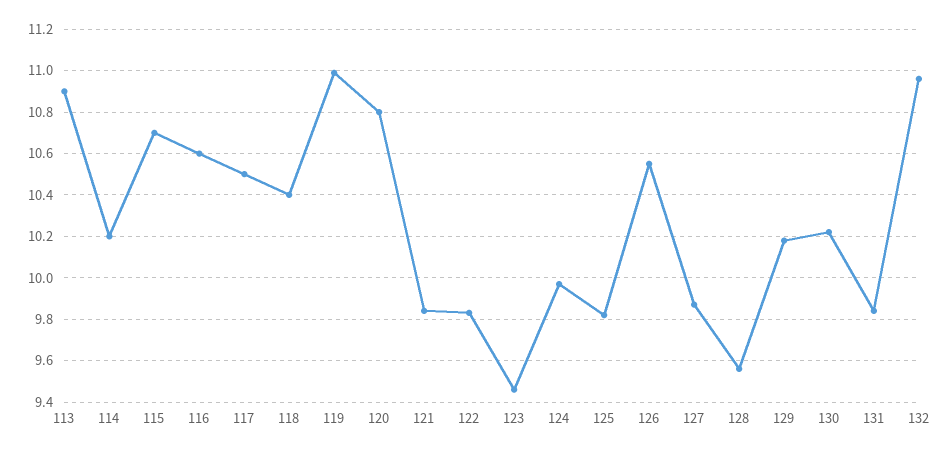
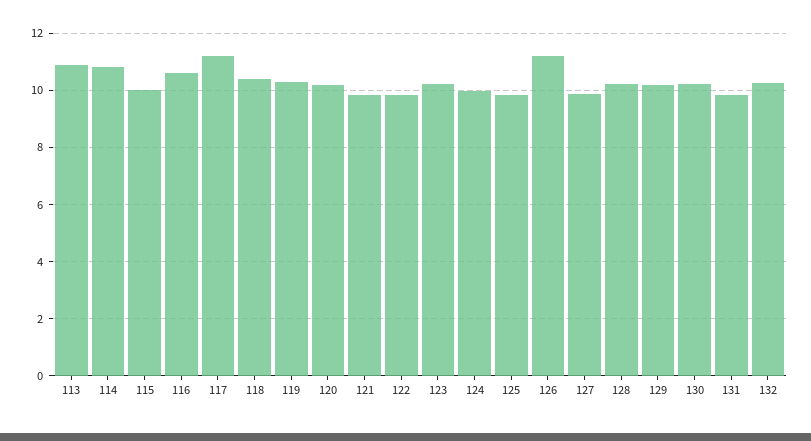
  {
    "113": 10.9,
-   "114": 10.2,
+   "114": 10.75,
-   "115": 10.7,
+   "115": 10,
    "116": 10.6,
-   "117": 10.5,
+   "117": 11.25,
    "118": 10.4,
-   "119": 11,
+   "119": 10.25,
-   "120": 10.8,
+   "120": 10.25,
    "121": 9.85,
    "122": 9.85,
-   "123": 9.45,
+   "123": 10.25,
    "124": 9.95,
    "125": 9.8,
-   "126": 10.55,
+   "126": 11.25,
    "127": 9.85,
-   "128": 9.55,
+   "128": 10.25,
    "129": 10.2,
    "130": 10.2,
    "131": 9.85,
-   "132": 10.95
+   "132": 10.25
  }

